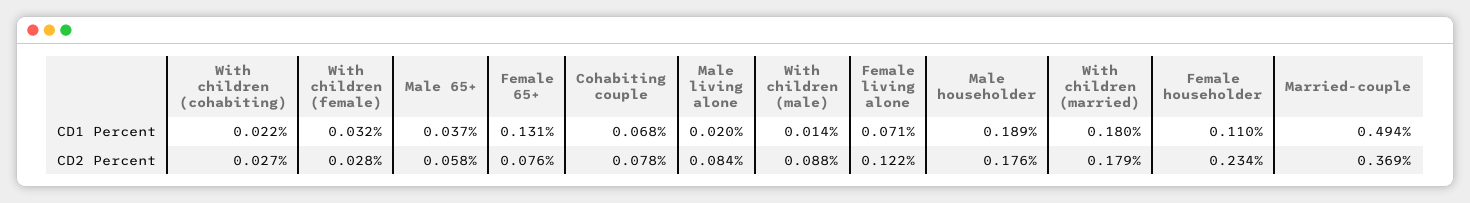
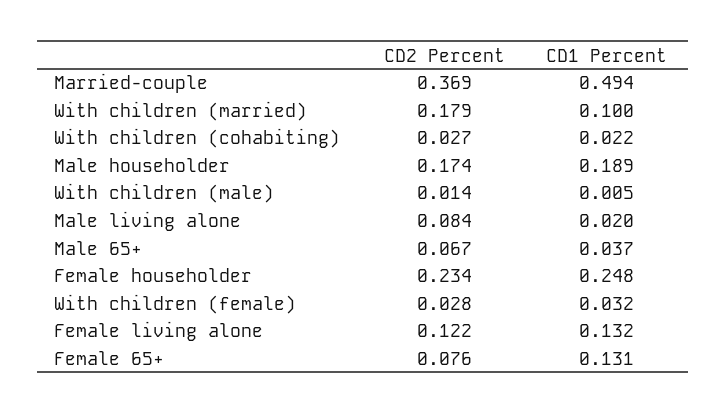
  {
    "With children (cohabiting)": {
      "CD1 Percent": 0.022,
      "CD2 Percent": 0.027
    },
    "With children (female)": {
      "CD1 Percent": 0.032,
      "CD2 Percent": 0.028
    },
    "Male 65+": {
      "CD1 Percent": 0.037,
-     "CD2 Percent": 0.058
+     "CD2 Percent": 0.067
    },
    "Female 65+": {
      "CD1 Percent": 0.131,
      "CD2 Percent": 0.076
    },
-   "Cohabiting couple": {
-     "CD1 Percent": 0.068,
-     "CD2 Percent": 0.078
-   },
    "Male living alone": {
      "CD1 Percent": 0.02,
      "CD2 Percent": 0.084
    },
    "With children (male)": {
-     "CD1 Percent": 0.014,
+     "CD1 Percent": 0.005,
-     "CD2 Percent": 0.088
+     "CD2 Percent": 0.014
    },
    "Female living alone": {
-     "CD1 Percent": 0.071,
+     "CD1 Percent": 0.132,
      "CD2 Percent": 0.122
    },
    "Male householder": {
      "CD1 Percent": 0.189,
-     "CD2 Percent": 0.176
+     "CD2 Percent": 0.174
    },
    "With children (married)": {
-     "CD1 Percent": 0.18,
+     "CD1 Percent": 0.1,
      "CD2 Percent": 0.179
    },
    "Female householder": {
-     "CD1 Percent": 0.11,
+     "CD1 Percent": 0.248,
      "CD2 Percent": 0.234
    },
    "Married-couple": {
      "CD1 Percent": 0.494,
      "CD2 Percent": 0.369
    }
  }

